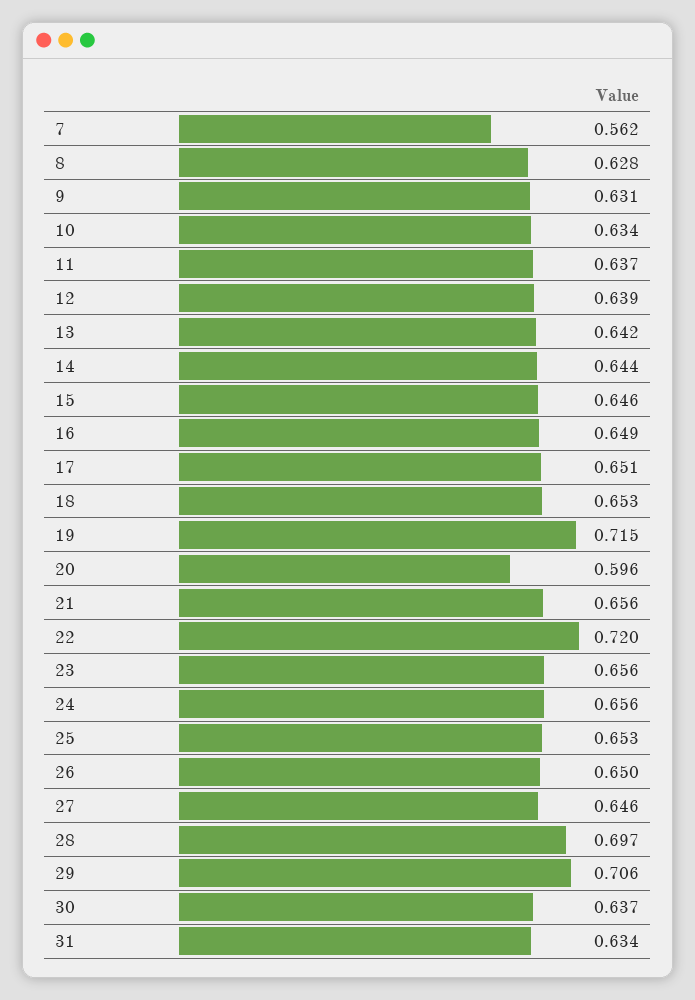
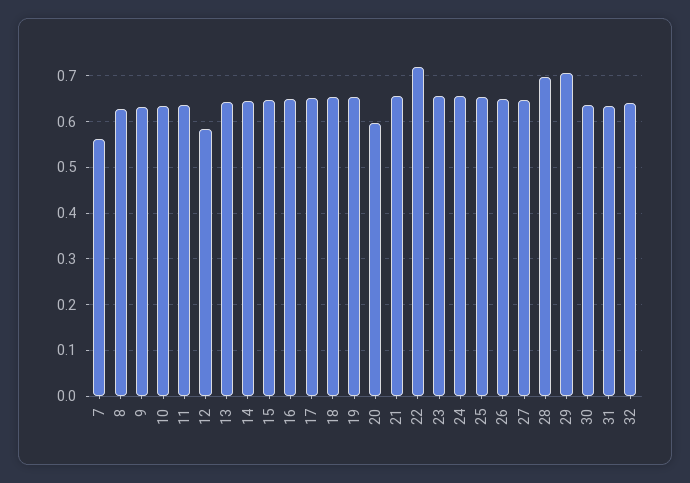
  {
    "7": 0.562,
    "8": 0.628,
    "9": 0.631,
    "10": 0.634,
    "11": 0.637,
-   "12": 0.639,
+   "12": 0.58,
    "13": 0.642,
    "14": 0.644,
    "15": 0.646,
    "16": 0.649,
    "17": 0.651,
    "18": 0.653,
-   "19": 0.715,
+   "19": 0.66,
    "20": 0.596,
    "21": 0.656,
    "22": 0.72,
    "23": 0.656,
    "24": 0.656,
    "25": 0.653,
    "26": 0.65,
    "27": 0.646,
    "28": 0.697,
    "29": 0.706,
    "30": 0.637,
-   "31": 0.634
+   "31": 0.634,
+   "32": 0.64
  }

